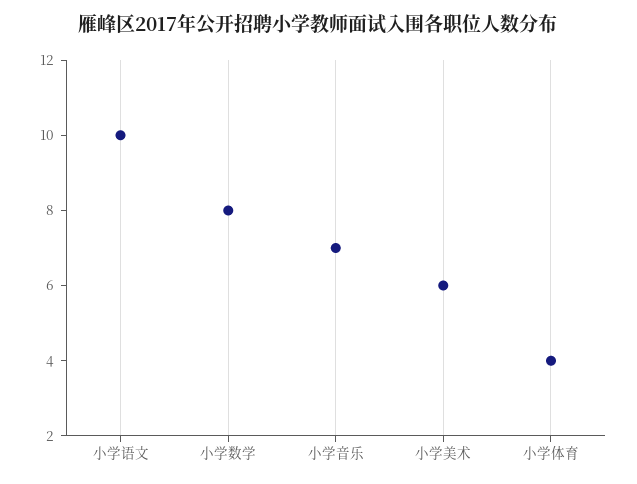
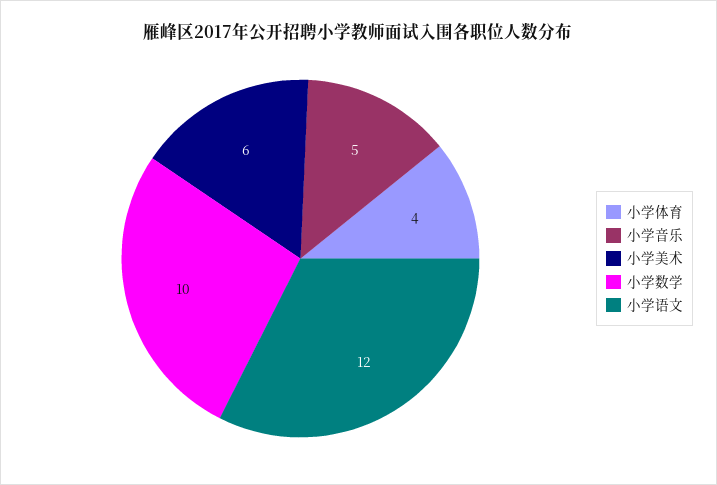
  {
-   "小学语文": 10,
+   "小学语文": 12,
-   "小学数学": 8,
+   "小学数学": 10,
-   "小学音乐": 7,
+   "小学音乐": 5,
    "小学美术": 6,
    "小学体育": 4
  }

